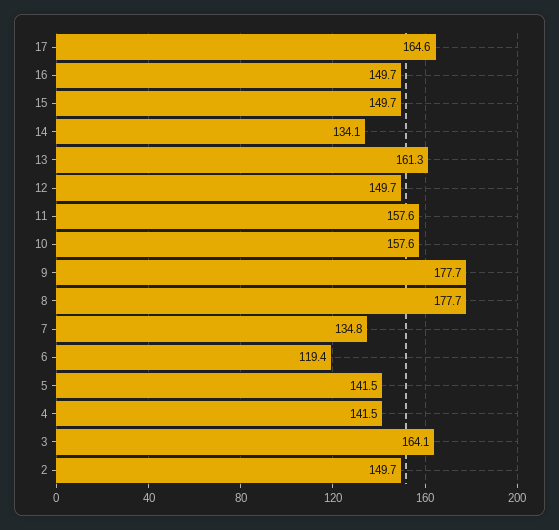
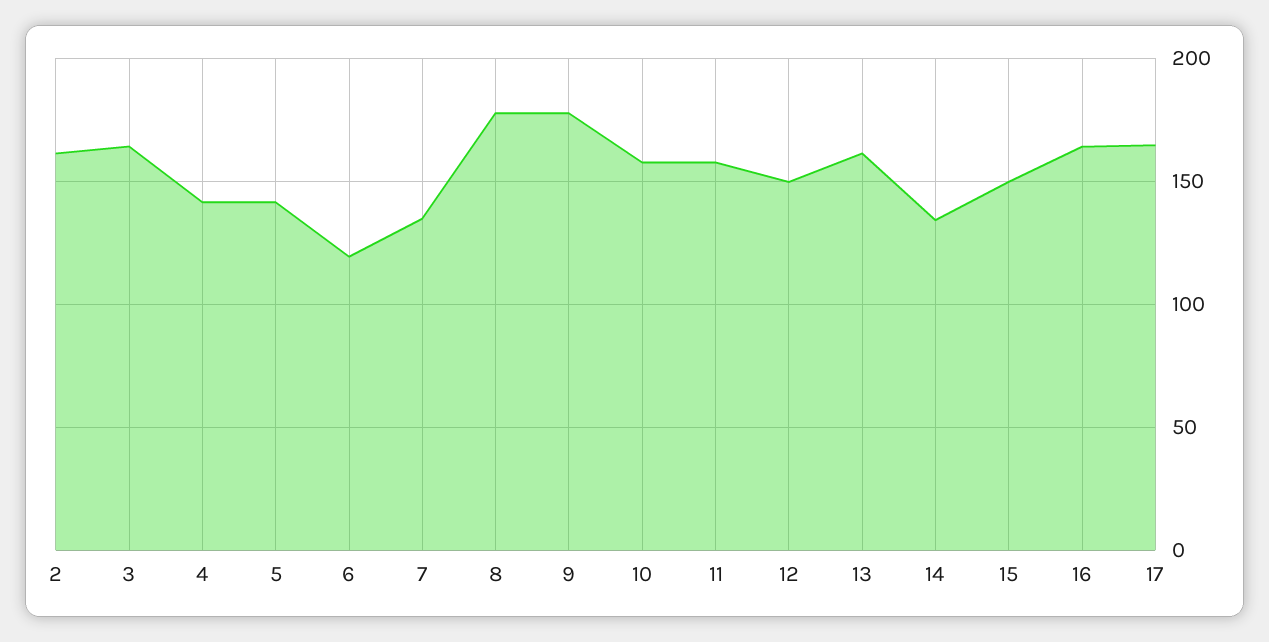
  {
    "17": 164.6,
-   "16": 149.7,
+   "16": 165,
    "15": 149.7,
    "14": 134.1,
    "13": 161.3,
    "12": 149.7,
    "11": 157.6,
    "10": 157.6,
    "9": 177.7,
    "8": 177.7,
    "7": 134.8,
    "6": 119.4,
    "5": 141.5,
    "4": 141.5,
    "3": 164.1,
-   "2": 149.7
+   "2": 160
  }

